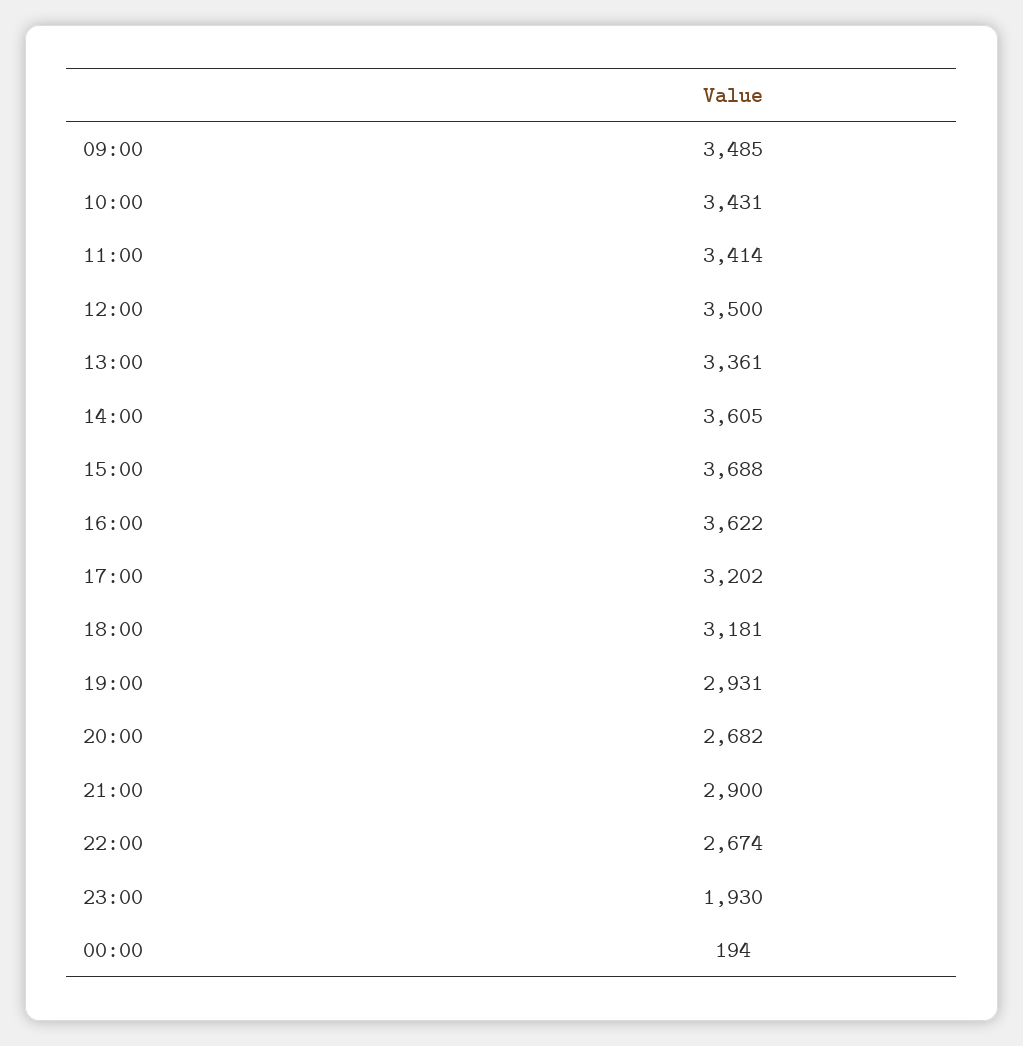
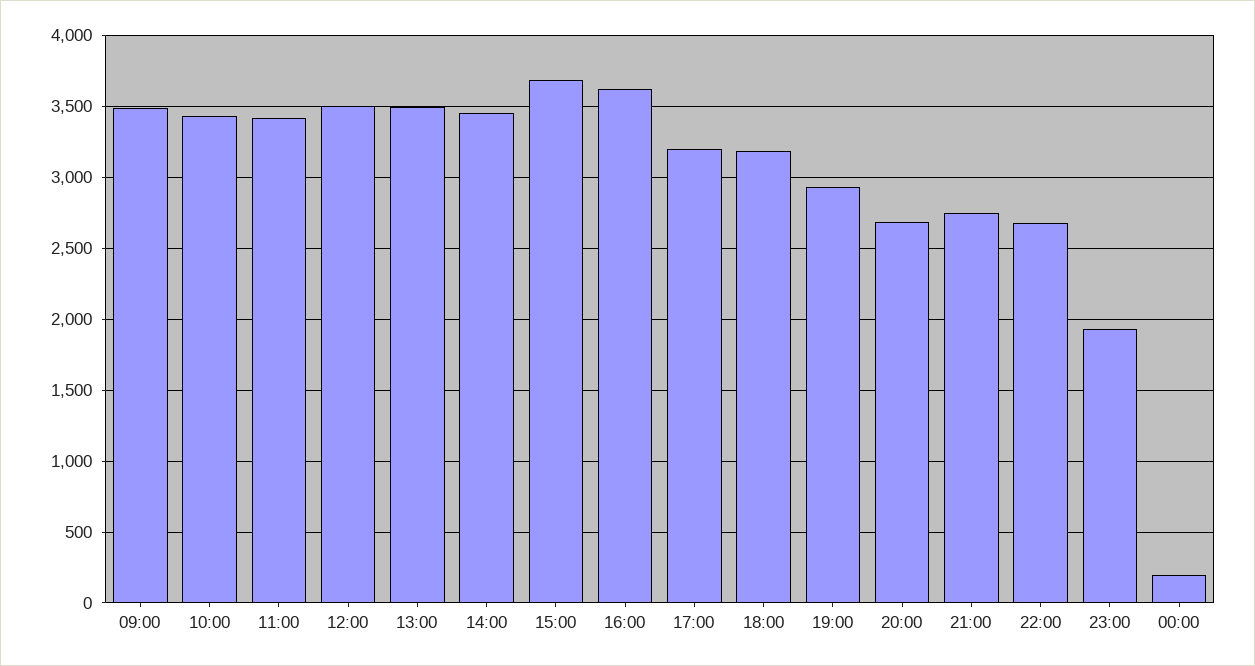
  {
    "09:00": 3485,
    "10:00": 3431,
    "11:00": 3414,
    "12:00": 3500,
-   "13:00": 3361,
+   "13:00": 3500,
-   "14:00": 3605,
+   "14:00": 3450,
    "15:00": 3688,
    "16:00": 3622,
    "17:00": 3202,
    "18:00": 3181,
    "19:00": 2931,
    "20:00": 2682,
-   "21:00": 2900,
+   "21:00": 2750,
    "22:00": 2674,
    "23:00": 1930,
    "00:00": 194
  }

